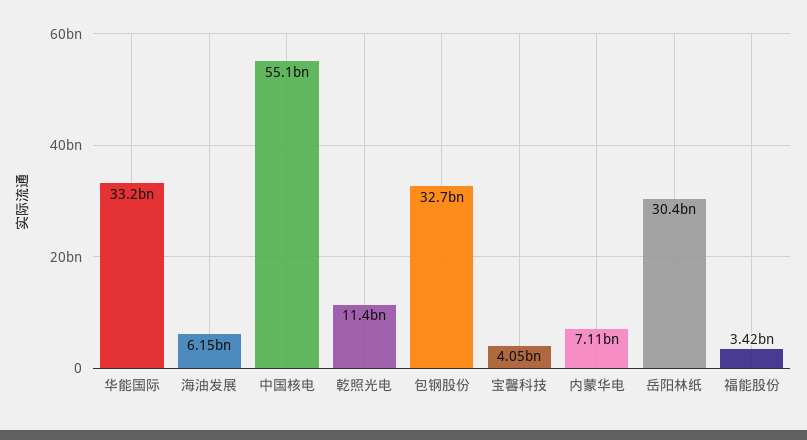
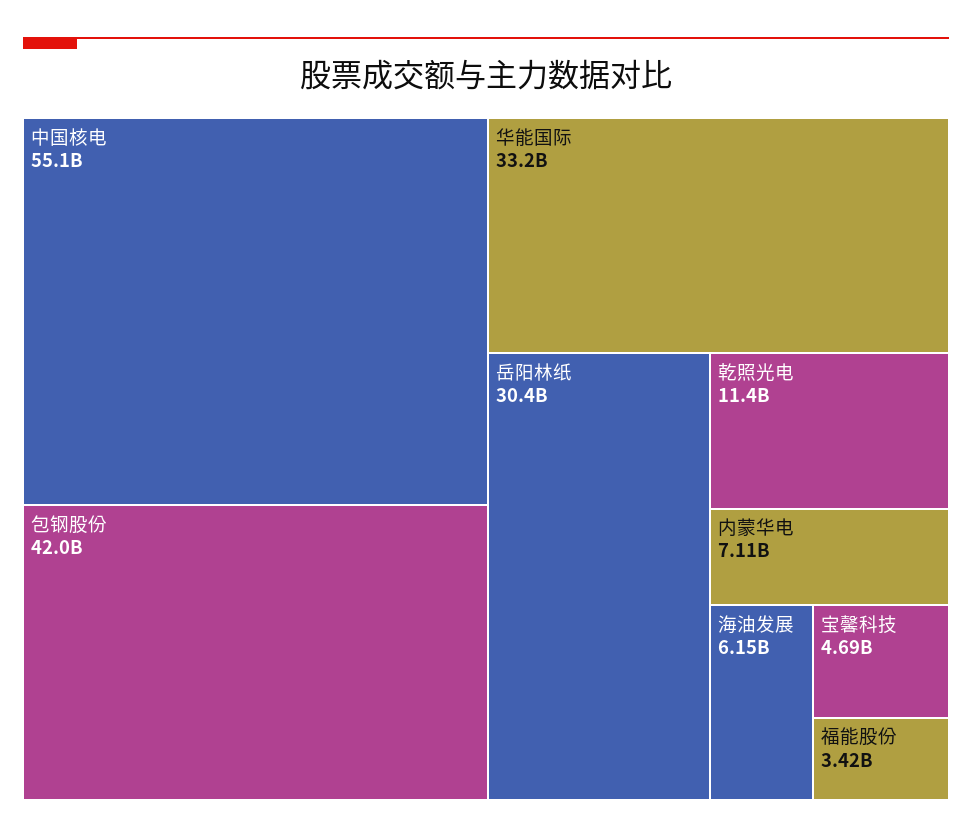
  {
    "华能国际": 33200000000,
    "海油发展": 6150000000,
    "中国核电": 55100000000,
    "乾照光电": 11400000000,
-   "包钢股份": 32700000000,
+   "包钢股份": 42000000000,
-   "宝馨科技": 4050000000,
+   "宝馨科技": 4690000000,
    "内蒙华电": 7110000000,
    "岳阳林纸": 30400000000,
    "福能股份": 3420000000
  }

